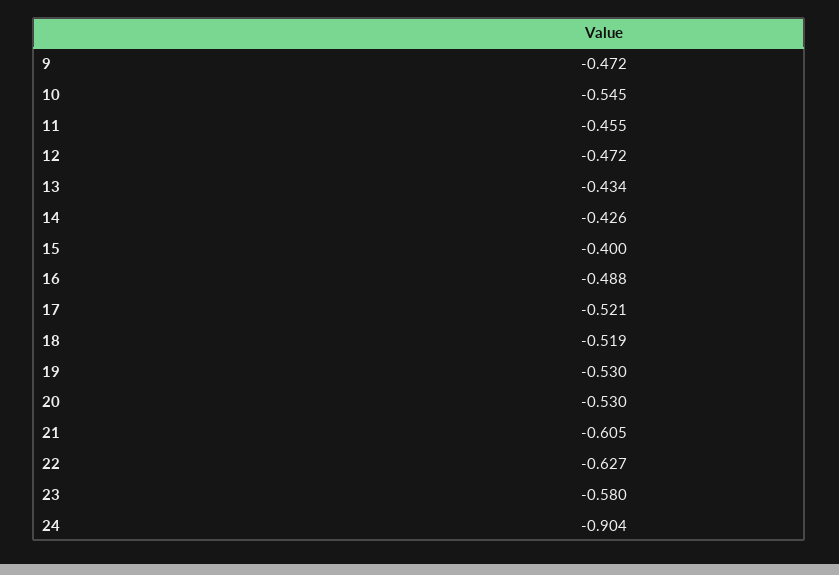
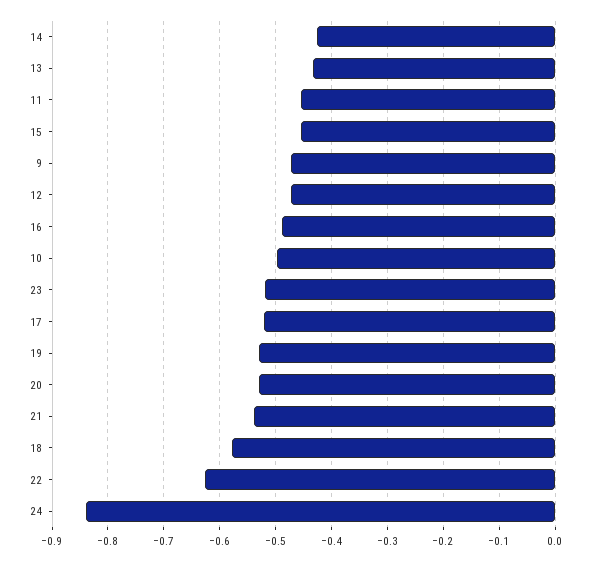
  {
    "9": -0.472,
-   "10": -0.545,
+   "10": -0.5,
    "11": -0.455,
    "12": -0.472,
    "13": -0.434,
    "14": -0.426,
-   "15": -0.4,
+   "15": -0.46,
    "16": -0.488,
    "17": -0.521,
-   "18": -0.519,
+   "18": -0.58,
    "19": -0.53,
    "20": -0.53,
-   "21": -0.605,
+   "21": -0.54,
    "22": -0.627,
-   "23": -0.58,
+   "23": -0.52,
-   "24": -0.904
+   "24": -0.84
  }

